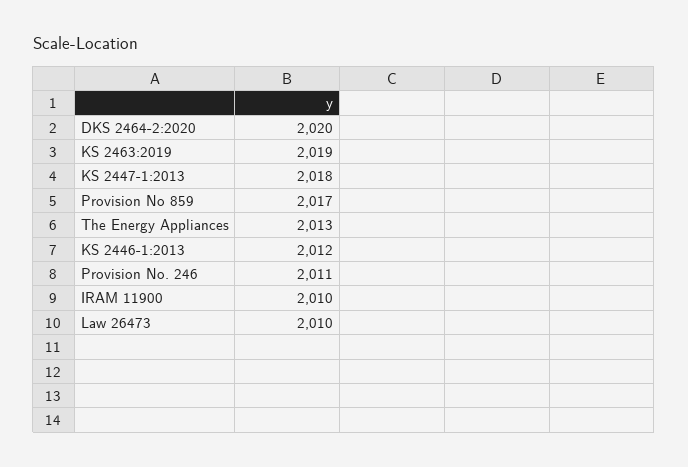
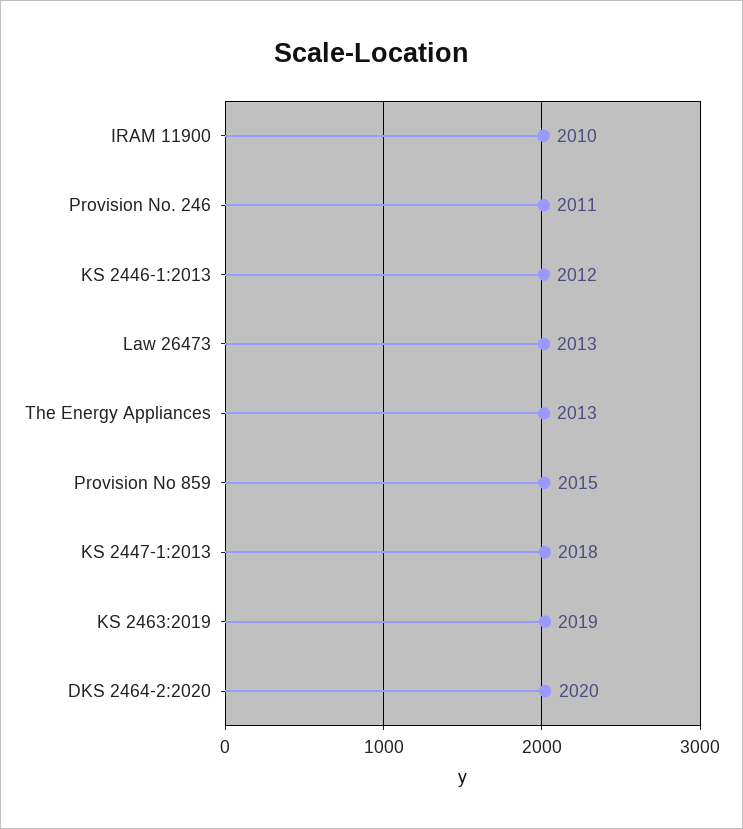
  {
    "DKS 2464-2:2020": 2020,
    "KS 2463:2019": 2019,
    "KS 2447-1:2013": 2018,
-   "Provision No 859": 2017,
+   "Provision No 859": 2015,
    "The Energy Appliances": 2013,
    "KS 2446-1:2013": 2012,
    "Provision No. 246": 2011,
    "IRAM 11900": 2010,
-   "Law 26473": 2010
+   "Law 26473": 2013
  }

